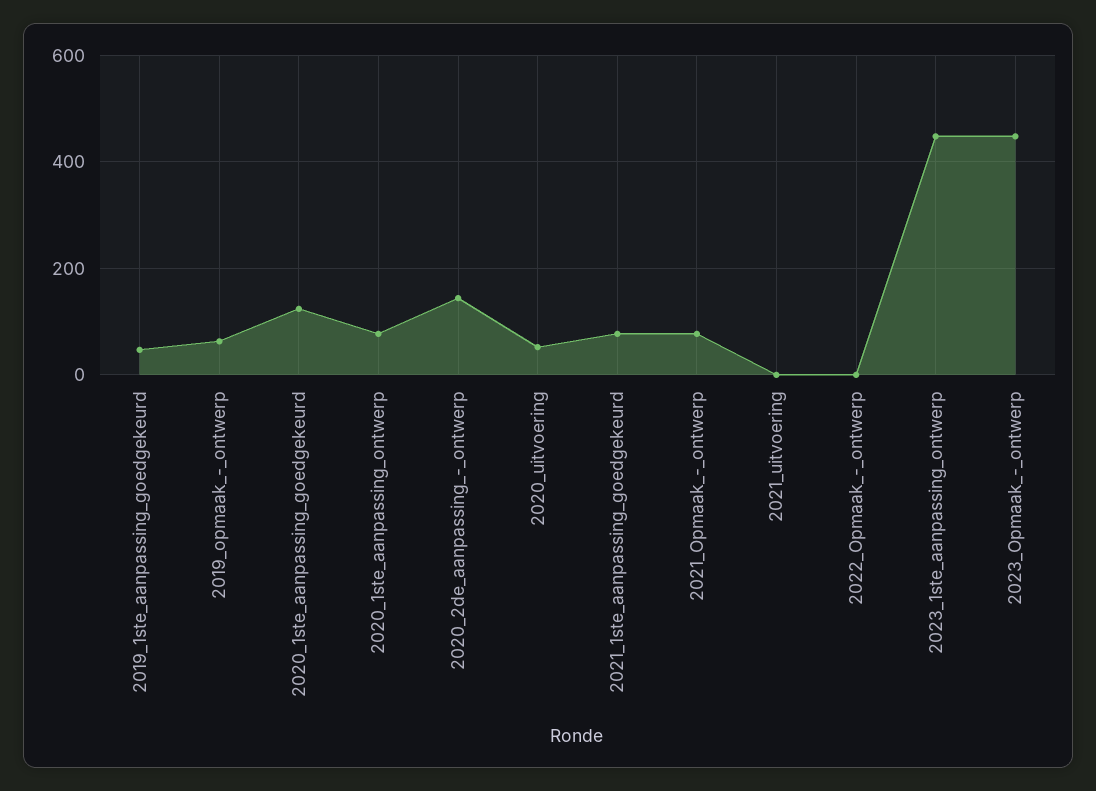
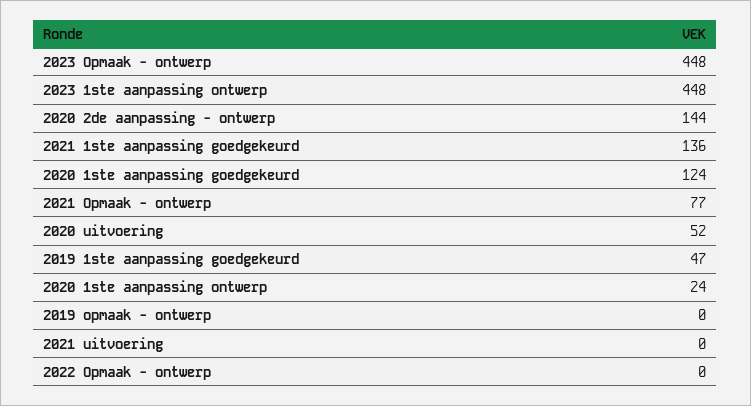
  {
    "2019_1ste_aanpassing_goedgekeurd": 47,
-   "2019_opmaak_-_ontwerp": 60,
+   "2019_opmaak_-_ontwerp": 0,
    "2020_1ste_aanpassing_goedgekeurd": 124,
-   "2020_1ste_aanpassing_ontwerp": 80,
+   "2020_1ste_aanpassing_ontwerp": 24,
    "2020_2de_aanpassing_-_ontwerp": 144,
    "2020_uitvoering": 52,
-   "2021_1ste_aanpassing_goedgekeurd": 80,
+   "2021_1ste_aanpassing_goedgekeurd": 136,
    "2021_Opmaak_-_ontwerp": 77,
    "2021_uitvoering": 0,
    "2022_Opmaak_-_ontwerp": 0,
    "2023_1ste_aanpassing_ontwerp": 448,
    "2023_Opmaak_-_ontwerp": 448
  }

